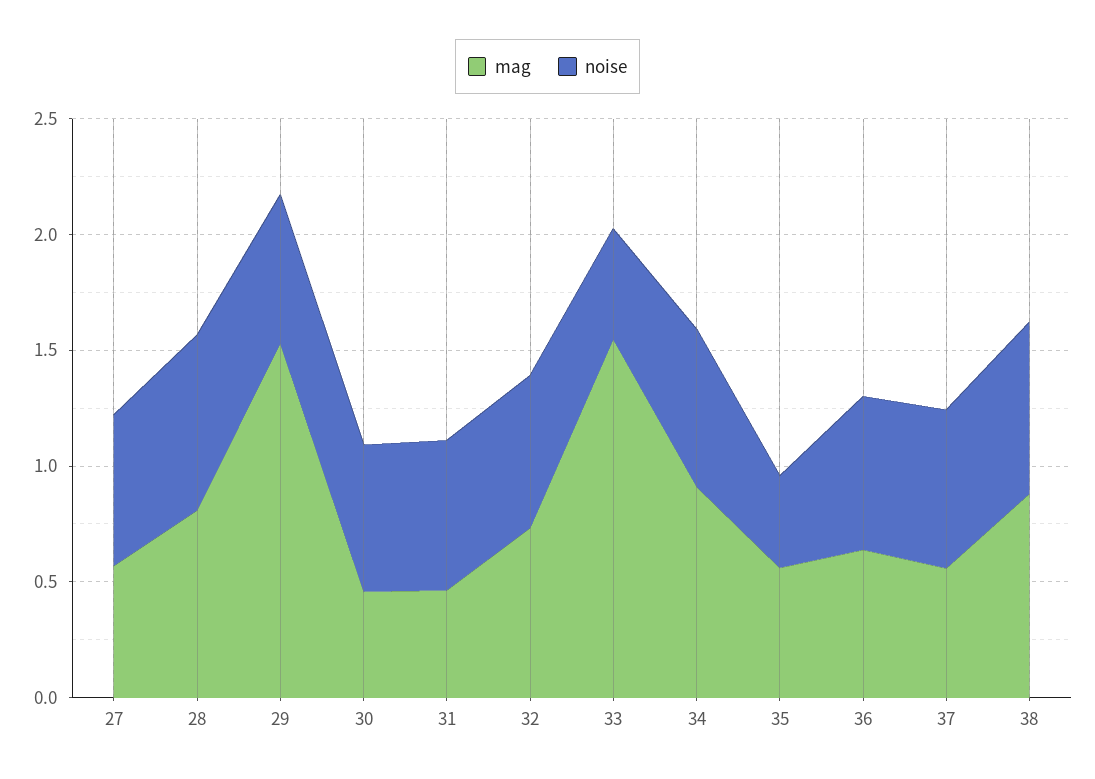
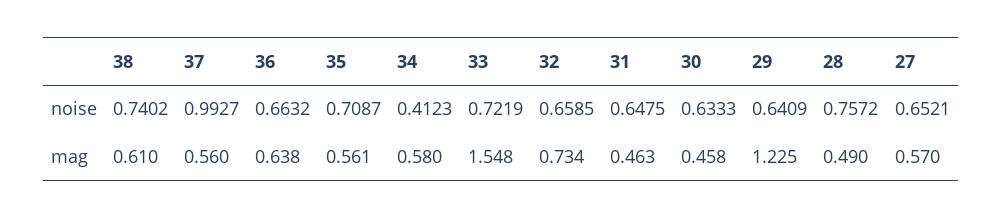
  {
    "mag": {
      "27": 0.57,
-     "28": 0.8,
+     "28": 0.49,
-     "29": 1.5,
+     "29": 1.225,
      "30": 0.458,
      "31": 0.463,
      "32": 0.734,
      "33": 1.548,
-     "34": 0.9,
+     "34": 0.58,
      "35": 0.561,
      "36": 0.638,
      "37": 0.56,
-     "38": 0.9
+     "38": 0.61
    },
    "noise": {
      "27": 0.6521,
      "28": 0.7572,
      "29": 0.6409,
      "30": 0.6333,
      "31": 0.6475,
      "32": 0.6585,
-     "33": 0.5,
+     "33": 0.7219,
-     "34": 0.7,
+     "34": 0.4123,
-     "35": 0.4,
+     "35": 0.7087,
      "36": 0.6632,
-     "37": 0.7,
+     "37": 0.9927,
      "38": 0.7402
    }
  }

